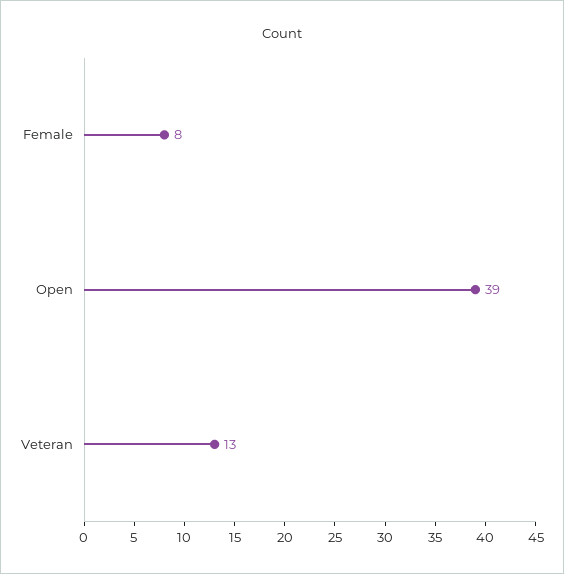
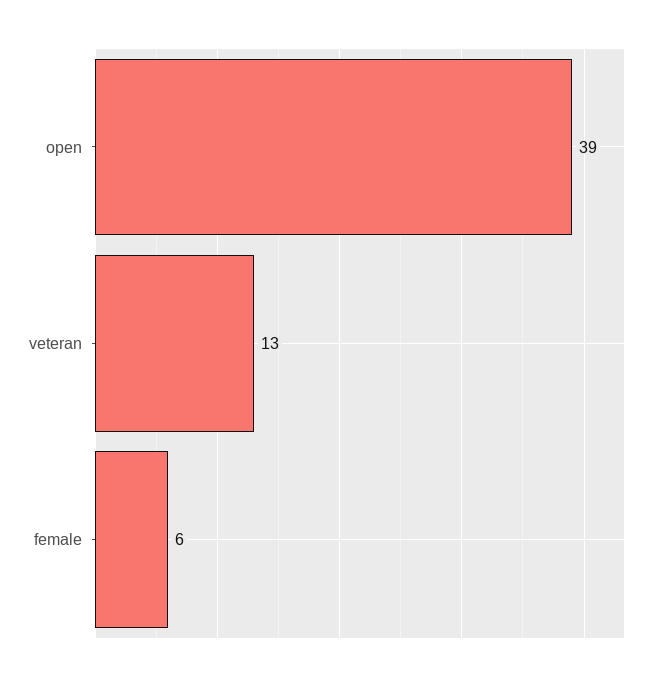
  {
-   "Female": 8,
+   "Female": 6,
    "Open": 39,
    "Veteran": 13
  }

